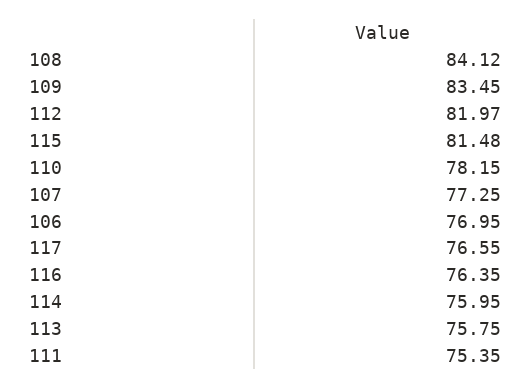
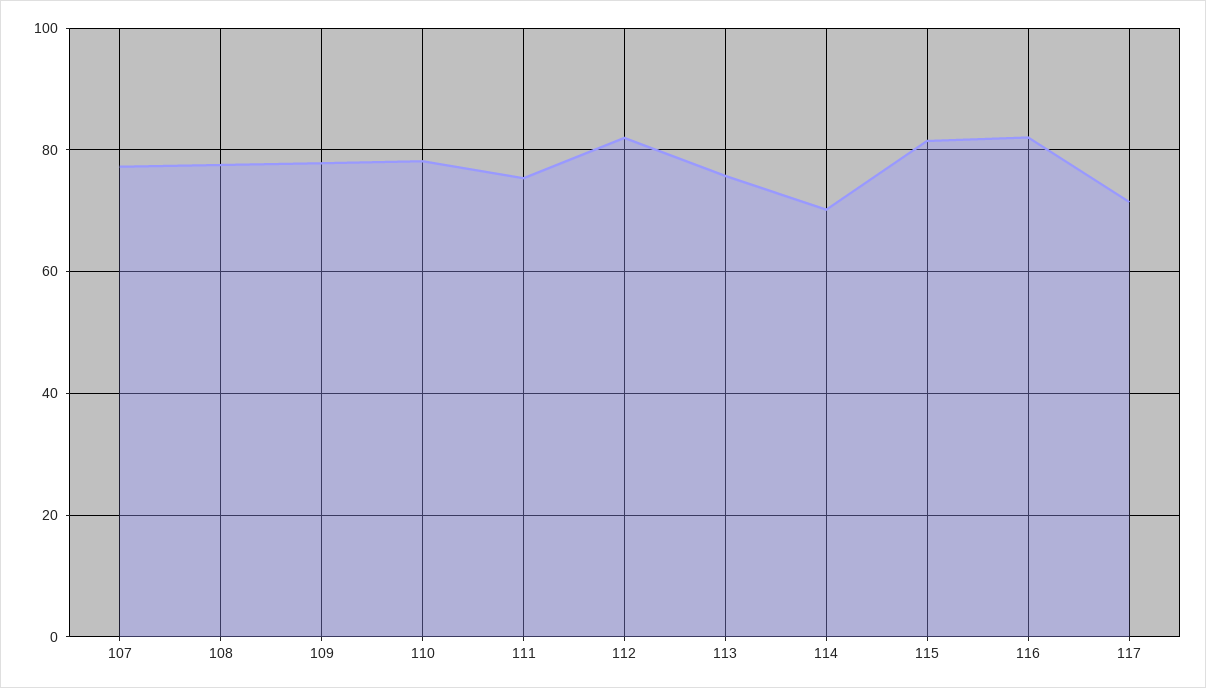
  {
-   "108": 84.12,
+   "108": 78,
-   "109": 83.45,
+   "109": 78,
    "112": 81.97,
    "115": 81.48,
    "110": 78.15,
    "107": 77.25,
-   "106": 76.95,
-   "117": 76.55,
+   "117": 72,
-   "116": 76.35,
+   "116": 82,
-   "114": 75.95,
+   "114": 70,
    "113": 75.75,
    "111": 75.35
  }

